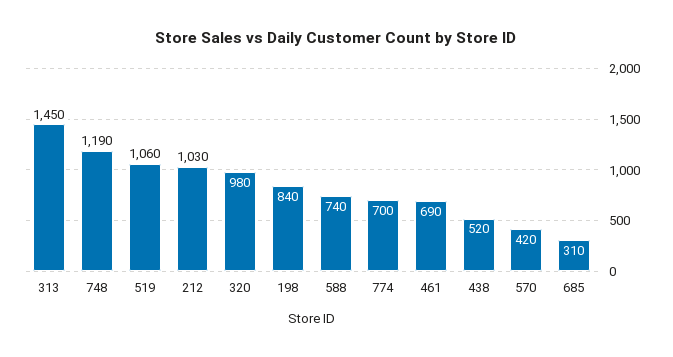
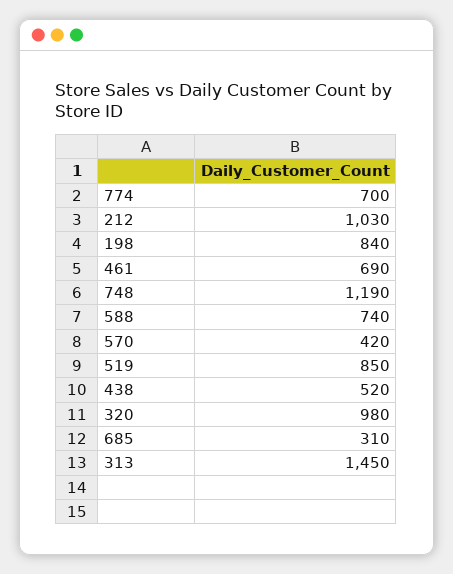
  {
    "313": 1450,
    "748": 1190,
-   "519": 1060,
+   "519": 850,
    "212": 1030,
    "320": 980,
    "198": 840,
    "588": 740,
    "774": 700,
    "461": 690,
    "438": 520,
    "570": 420,
    "685": 310
  }

